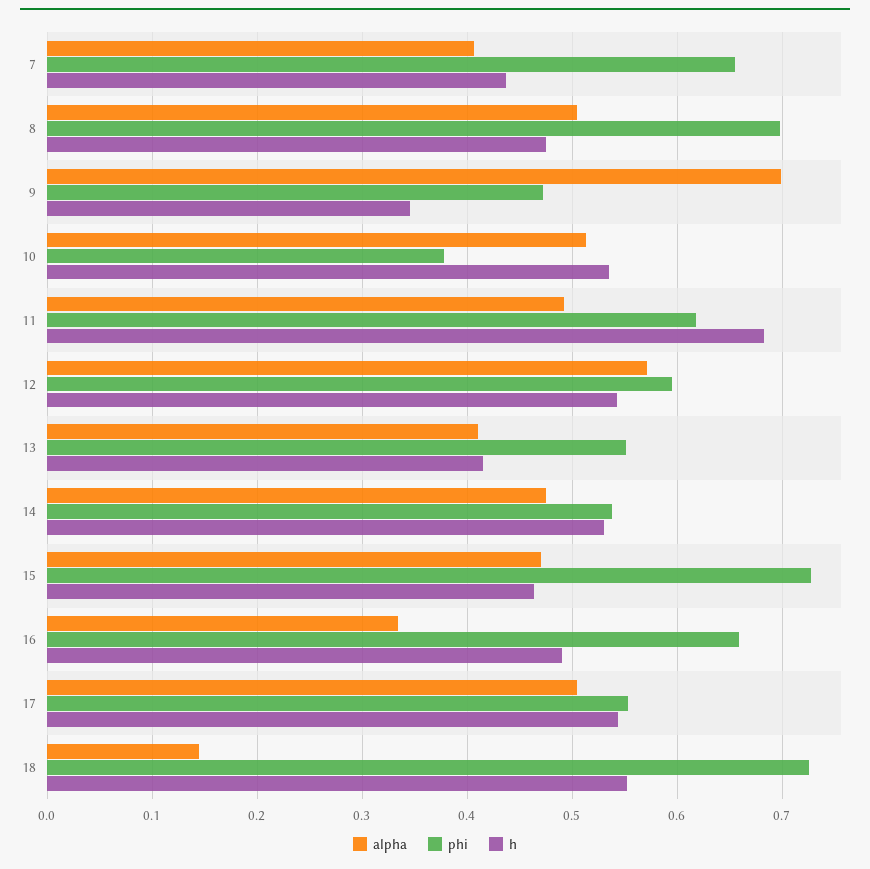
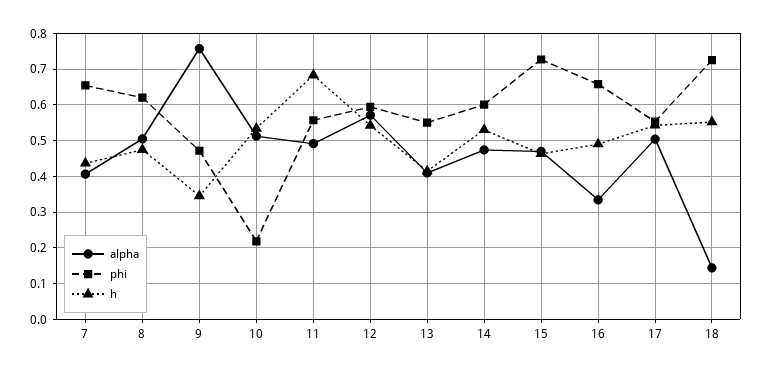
  {
    "alpha": {
      "7": 0.41,
      "8": 0.5,
-     "9": 0.7,
+     "9": 0.76,
      "10": 0.51,
      "11": 0.49,
      "12": 0.57,
      "13": 0.41,
      "14": 0.47,
      "15": 0.47,
      "16": 0.33,
      "17": 0.5,
      "18": 0.14
    },
    "phi": {
      "7": 0.65,
-     "8": 0.7,
+     "8": 0.62,
      "9": 0.47,
-     "10": 0.38,
+     "10": 0.22,
-     "11": 0.62,
+     "11": 0.56,
      "12": 0.59,
      "13": 0.55,
-     "14": 0.54,
+     "14": 0.6,
      "15": 0.73,
      "16": 0.66,
      "17": 0.55,
      "18": 0.73
    },
    "h": {
      "7": 0.44,
      "8": 0.47,
      "9": 0.35,
      "10": 0.53,
      "11": 0.68,
      "12": 0.54,
      "13": 0.41,
      "14": 0.53,
      "15": 0.46,
      "16": 0.49,
      "17": 0.54,
      "18": 0.55
    }
  }

